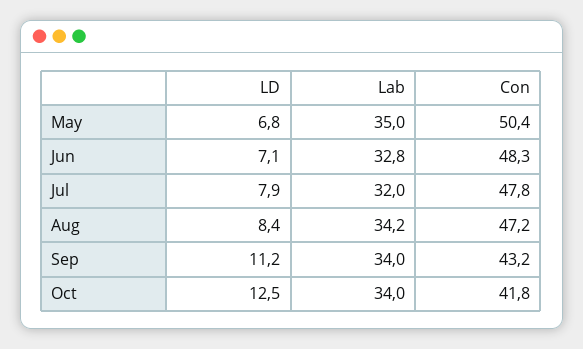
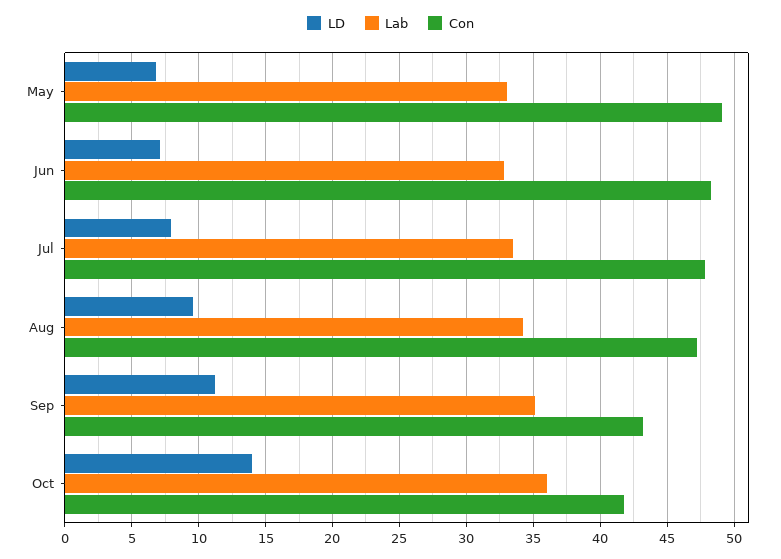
  {
    "LD": {
      "May": 6.8,
      "Jun": 7.1,
      "Jul": 7.9,
-     "Aug": 8.4,
+     "Aug": 9.5,
      "Sep": 11.2,
-     "Oct": 12.5
+     "Oct": 14
    },
    "Lab": {
-     "May": 35,
+     "May": 33,
      "Jun": 32.8,
-     "Jul": 32,
+     "Jul": 33.5,
      "Aug": 34.2,
-     "Sep": 34,
+     "Sep": 35,
-     "Oct": 34
+     "Oct": 36
    },
    "Con": {
-     "May": 50.4,
+     "May": 49,
      "Jun": 48.3,
      "Jul": 47.8,
      "Aug": 47.2,
      "Sep": 43.2,
      "Oct": 41.8
    }
  }

